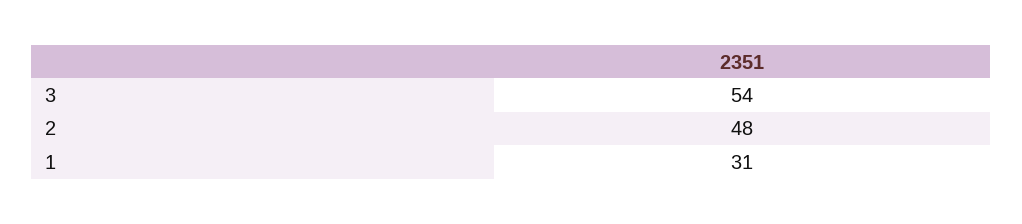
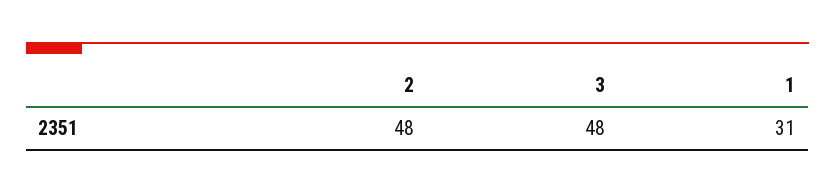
  {
-   "3": 54,
+   "3": 48,
    "2": 48,
    "1": 31
  }

